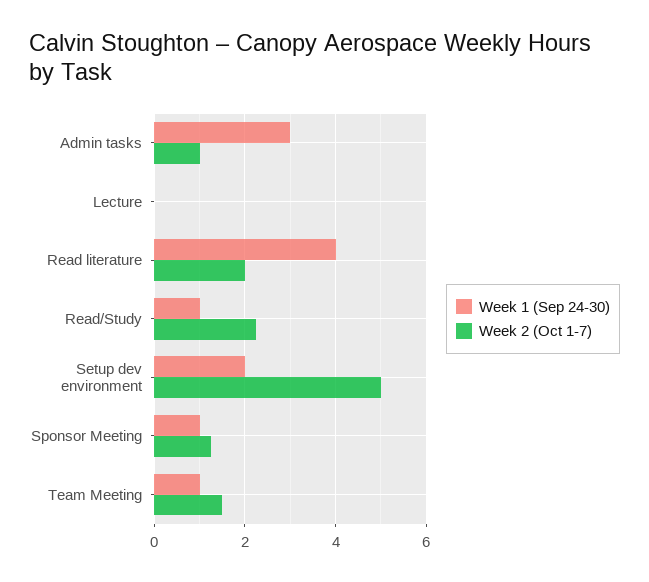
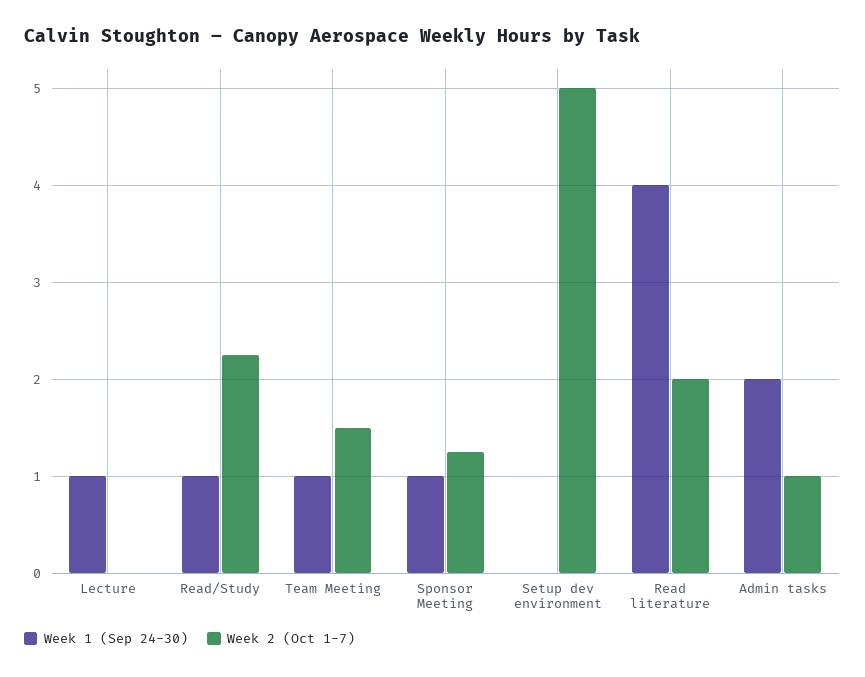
  {
    "Week 1 (Sep 24-30)": {
-     "Admin tasks": 3,
+     "Admin tasks": 2,
-     "Lecture": 0,
+     "Lecture": 1,
      "Read literature": 4,
      "Read/Study": 1,
-     "Setup dev environment": 2,
+     "Setup dev environment": 0,
      "Sponsor Meeting": 1,
      "Team Meeting": 1
    },
    "Week 2 (Oct 1-7)": {
      "Admin tasks": 1,
      "Lecture": 0,
      "Read literature": 2,
      "Read/Study": 2.3,
      "Setup dev environment": 5,
      "Sponsor Meeting": 1.3,
      "Team Meeting": 1.5
    }
  }

